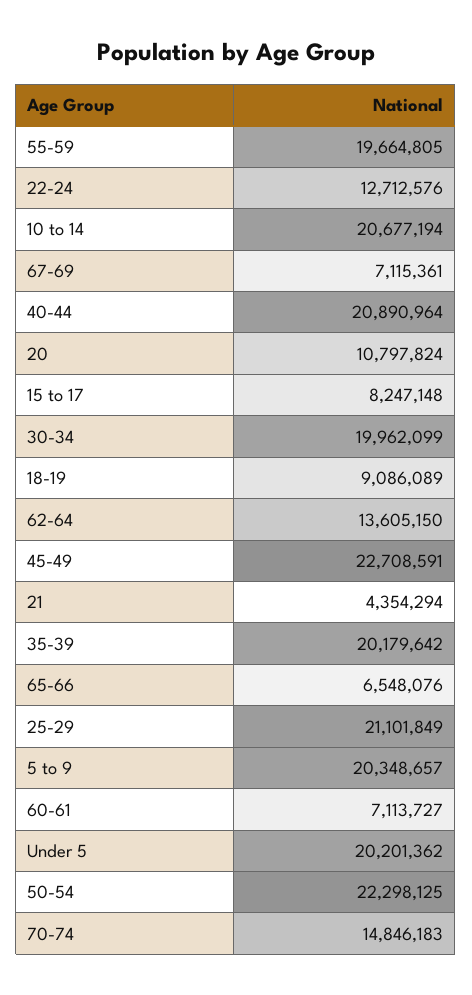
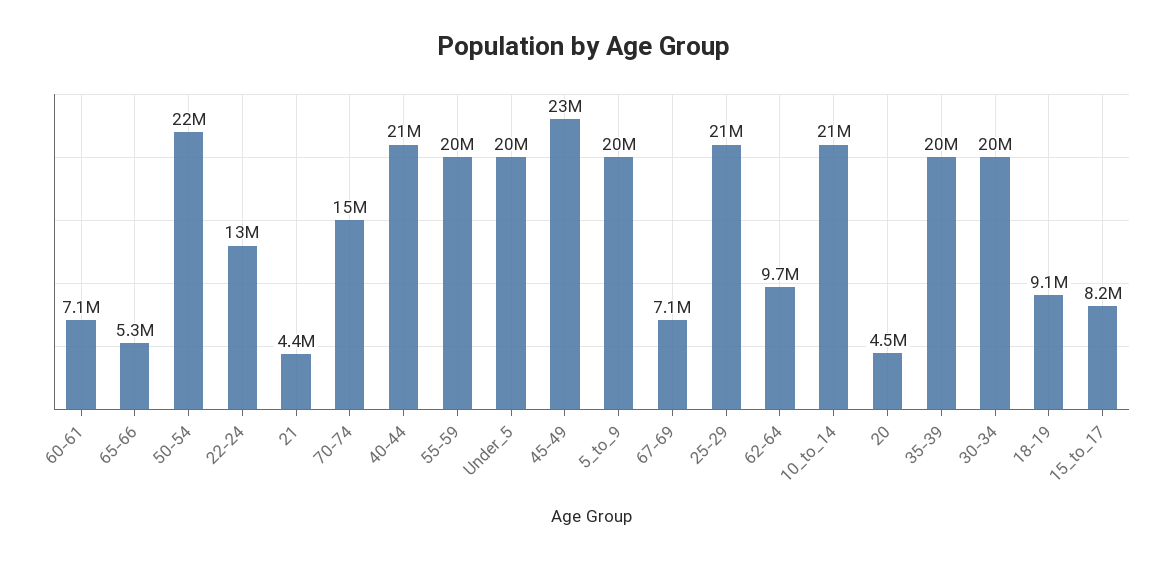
  {
    "55-59": 19664805,
    "22-24": 12712576,
    "10 to 14": 20677194,
    "67-69": 7115361,
    "40-44": 20890964,
-   "20": 10797824,
+   "20": 4500000,
    "15 to 17": 8247148,
    "30-34": 19962099,
    "18-19": 9086089,
-   "62-64": 13605150,
+   "62-64": 9700000,
    "45-49": 22708591,
    "21": 4354294,
    "35-39": 20179642,
-   "65-66": 6548076,
+   "65-66": 5300000,
    "25-29": 21101849,
    "5 to 9": 20348657,
    "60-61": 7113727,
    "Under 5": 20201362,
    "50-54": 22298125,
    "70-74": 14846183
  }

